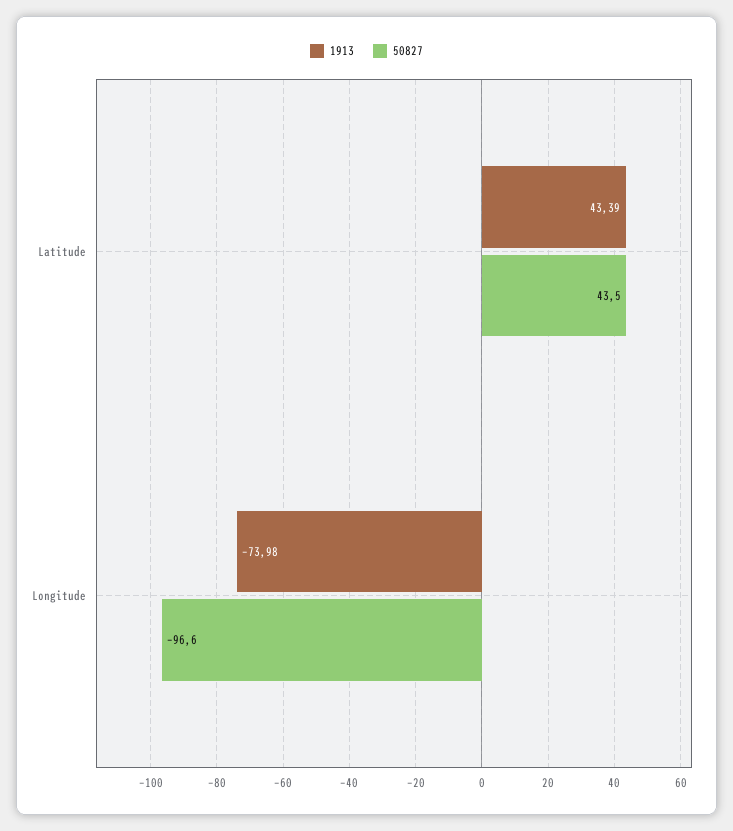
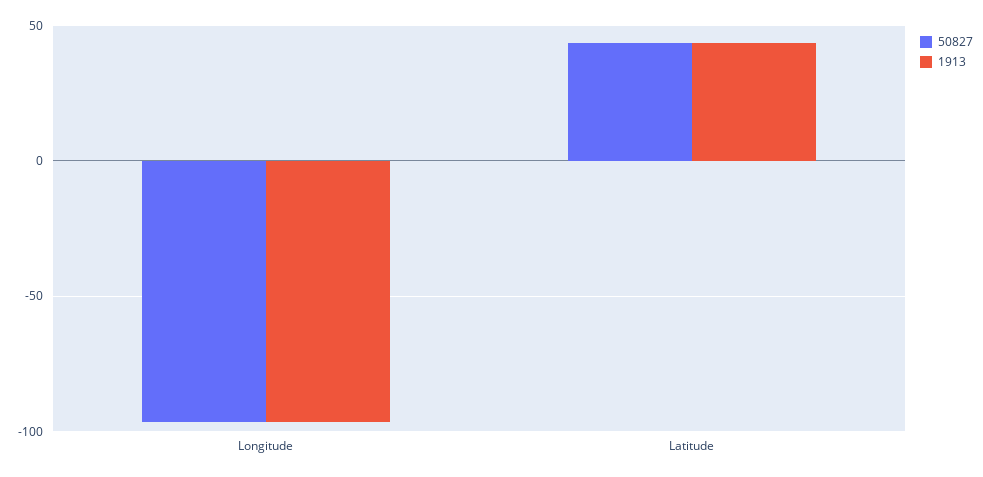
  {
    "1913": {
      "Latitude": 43.39,
-     "Longitude": -73.98
+     "Longitude": -95
    },
    "50827": {
      "Latitude": 43.5,
      "Longitude": -96.6
    }
  }

